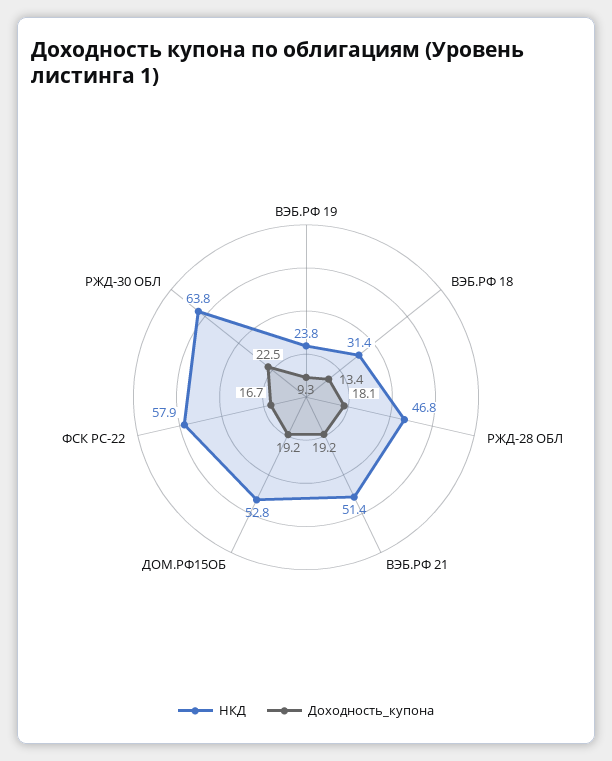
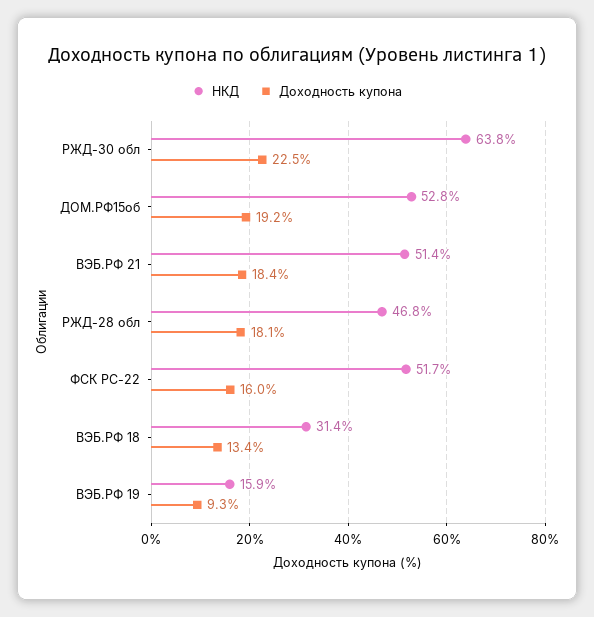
  {
    "НКД": {
-     "ВЭБ.РФ 19": 23.8,
+     "ВЭБ.РФ 19": 15.9,
      "ВЭБ.РФ 18": 31.4,
      "РЖД-28 ОБЛ": 46.8,
      "ВЭБ.РФ 21": 51.4,
      "ДОМ.РФ15ОБ": 52.8,
-     "ФСК РС-22": 57.9,
+     "ФСК РС-22": 51.7,
      "РЖД-30 ОБЛ": 63.8
    },
    "Доходность_купона": {
      "ВЭБ.РФ 19": 9.3,
      "ВЭБ.РФ 18": 13.4,
      "РЖД-28 ОБЛ": 18.1,
-     "ВЭБ.РФ 21": 19.2,
+     "ВЭБ.РФ 21": 18.4,
      "ДОМ.РФ15ОБ": 19.2,
-     "ФСК РС-22": 16.7,
+     "ФСК РС-22": 16,
      "РЖД-30 ОБЛ": 22.5
    }
  }

